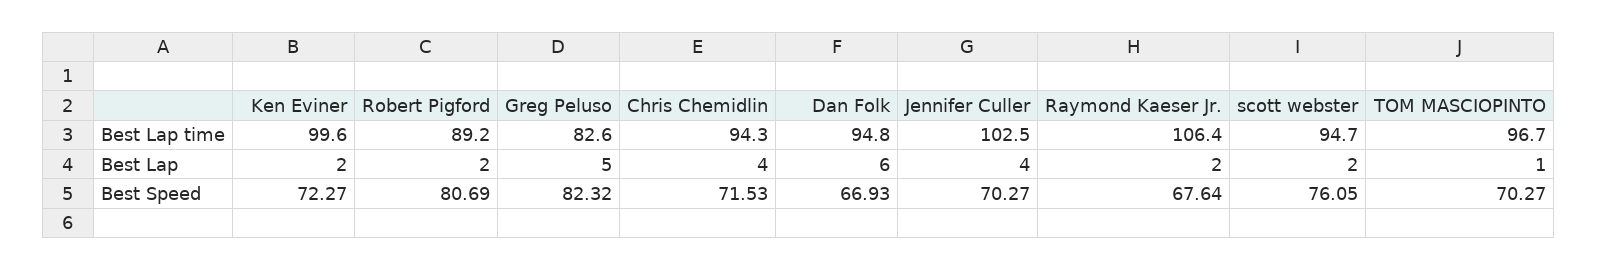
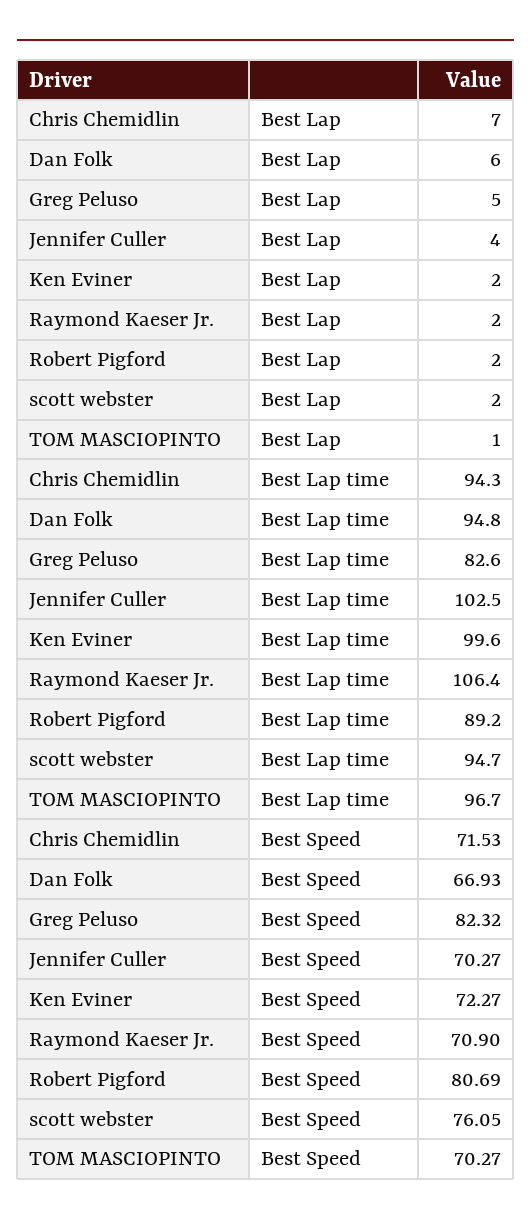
  {
    "Ken Eviner": {
      "Best Lap time": 99.6,
      "Best Lap": 2,
      "Best Speed": 72.27
    },
    "Robert Pigford": {
      "Best Lap time": 89.2,
      "Best Lap": 2,
      "Best Speed": 80.69
    },
    "Greg Peluso": {
      "Best Lap time": 82.6,
      "Best Lap": 5,
      "Best Speed": 82.32
    },
    "Chris Chemidlin": {
      "Best Lap time": 94.3,
-     "Best Lap": 4,
+     "Best Lap": 7,
      "Best Speed": 71.53
    },
    "Dan Folk": {
      "Best Lap time": 94.8,
      "Best Lap": 6,
      "Best Speed": 66.93
    },
    "Jennifer Culler": {
      "Best Lap time": 102.5,
      "Best Lap": 4,
      "Best Speed": 70.27
    },
    "Raymond Kaeser Jr.": {
      "Best Lap time": 106.4,
      "Best Lap": 2,
-     "Best Speed": 67.64
+     "Best Speed": 70.9
    },
    "scott webster": {
      "Best Lap time": 94.7,
      "Best Lap": 2,
      "Best Speed": 76.05
    },
    "TOM MASCIOPINTO": {
      "Best Lap time": 96.7,
      "Best Lap": 1,
      "Best Speed": 70.27
    }
  }

